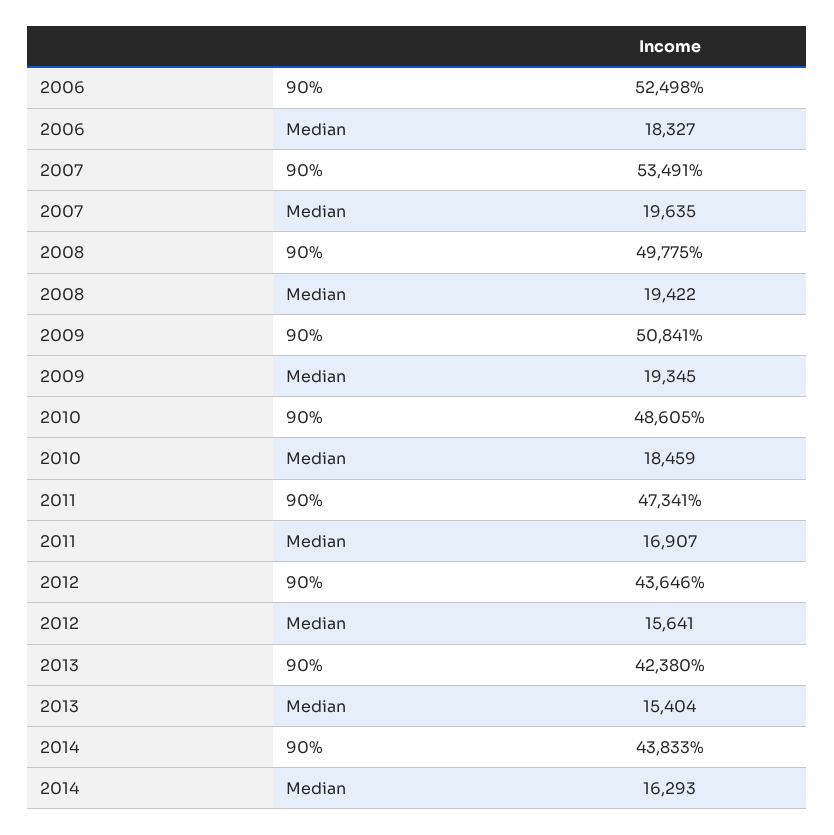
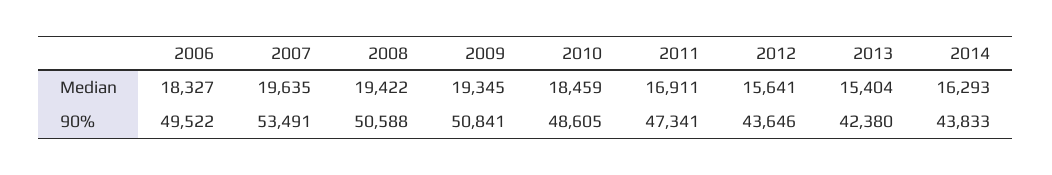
  {
    "2006": {
-     "90%": 52498,
+     "90%": 49522,
      "Median": 18327
    },
    "2007": {
      "90%": 53491,
      "Median": 19635
    },
    "2008": {
-     "90%": 49775,
+     "90%": 50588,
      "Median": 19422
    },
    "2009": {
      "90%": 50841,
      "Median": 19345
    },
    "2010": {
      "90%": 48605,
      "Median": 18459
    },
    "2011": {
      "90%": 47341,
-     "Median": 16907
+     "Median": 16911
    },
    "2012": {
      "90%": 43646,
      "Median": 15641
    },
    "2013": {
      "90%": 42380,
      "Median": 15404
    },
    "2014": {
      "90%": 43833,
      "Median": 16293
    }
  }

